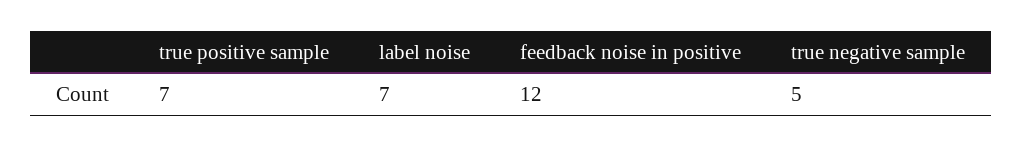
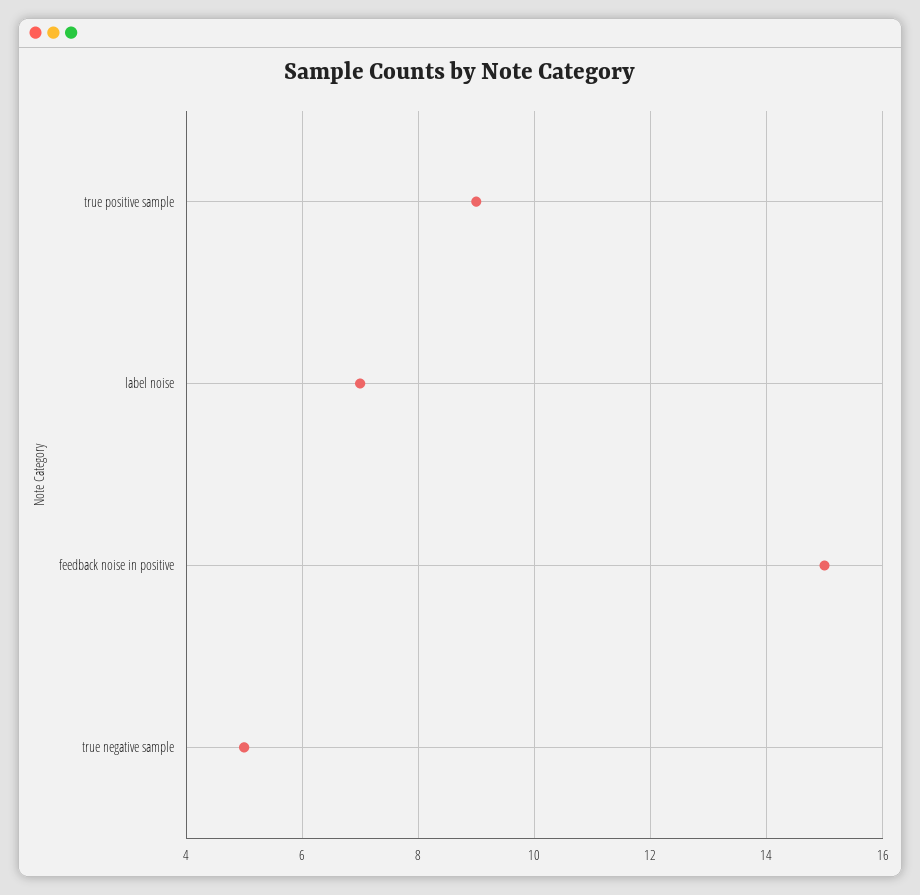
  {
-   "true positive sample": 7,
+   "true positive sample": 9,
    "label noise": 7,
-   "feedback noise in positive": 12,
+   "feedback noise in positive": 15,
    "true negative sample": 5
  }

